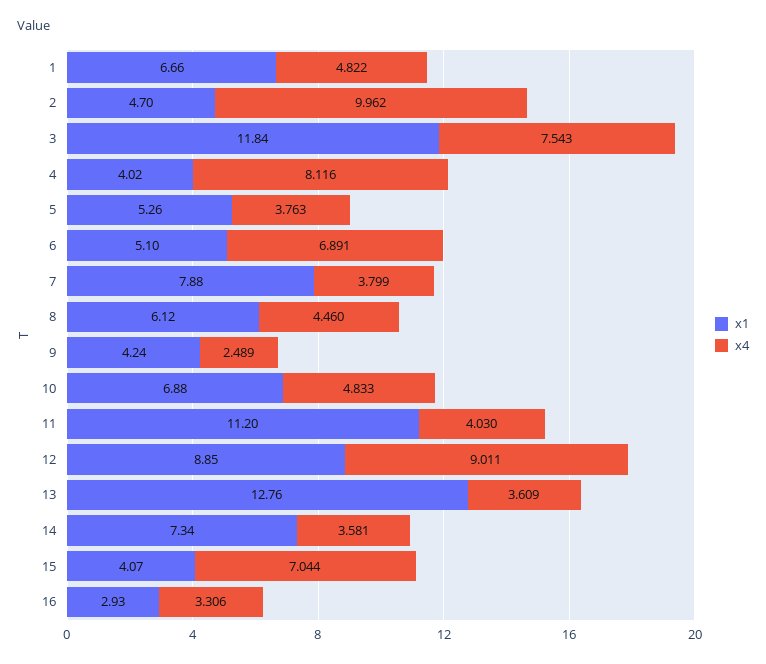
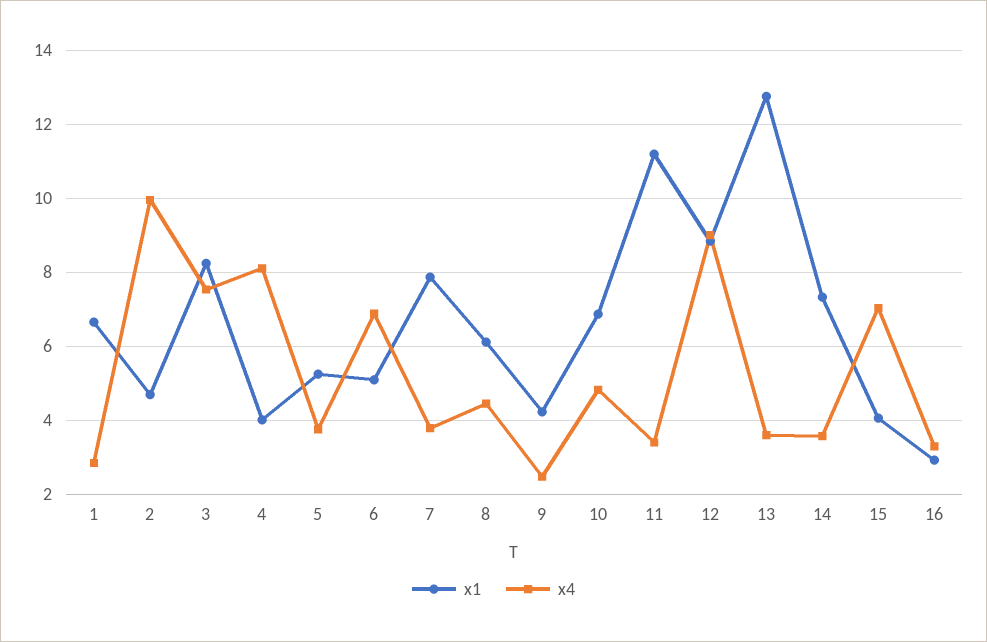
  {
    "x1": {
      "1": 6.66,
      "2": 4.7,
-     "3": 11.84,
+     "3": 8.2,
      "4": 4.02,
      "5": 5.26,
      "6": 5.1,
      "7": 7.88,
      "8": 6.12,
      "9": 4.24,
      "10": 6.88,
      "11": 11.2,
      "12": 8.85,
      "13": 12.76,
      "14": 7.34,
      "15": 4.07,
      "16": 2.93
    },
    "x4": {
-     "1": 4.822,
+     "1": 2.8,
      "2": 9.962,
      "3": 7.543,
      "4": 8.116,
      "5": 3.763,
      "6": 6.891,
      "7": 3.799,
      "8": 4.46,
      "9": 2.489,
      "10": 4.833,
-     "11": 4.03,
+     "11": 3.4,
      "12": 9.011,
      "13": 3.609,
      "14": 3.581,
      "15": 7.044,
      "16": 3.306
    }
  }

